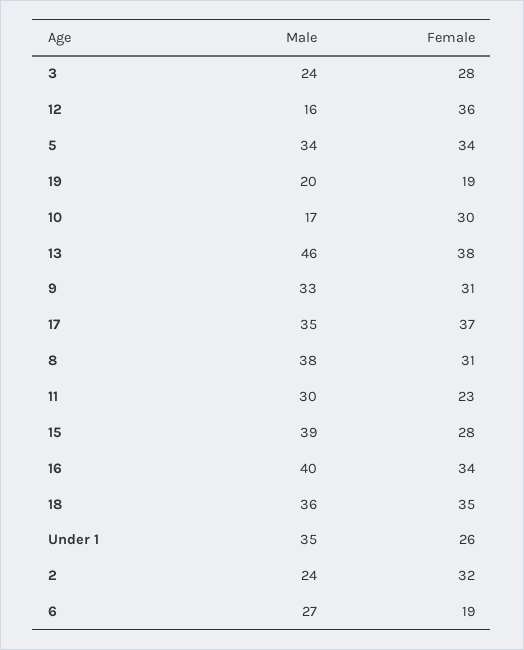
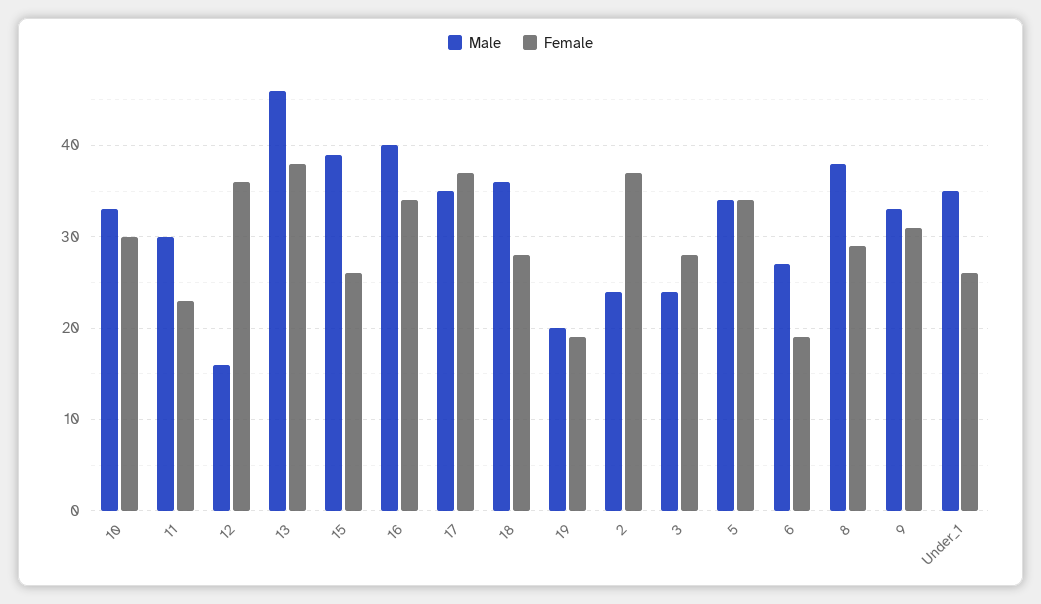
  {
    "Male": {
      "3": 24,
      "12": 16,
      "5": 34,
      "19": 20,
-     "10": 17,
+     "10": 33,
      "13": 46,
      "9": 33,
      "17": 35,
      "8": 38,
      "11": 30,
      "15": 39,
      "16": 40,
      "18": 36,
      "Under 1": 35,
      "2": 24,
      "6": 27
    },
    "Female": {
      "3": 28,
      "12": 36,
      "5": 34,
      "19": 19,
      "10": 30,
      "13": 38,
      "9": 31,
      "17": 37,
-     "8": 31,
+     "8": 29,
      "11": 23,
-     "15": 28,
+     "15": 26,
      "16": 34,
-     "18": 35,
+     "18": 28,
      "Under 1": 26,
-     "2": 32,
+     "2": 37,
      "6": 19
    }
  }

